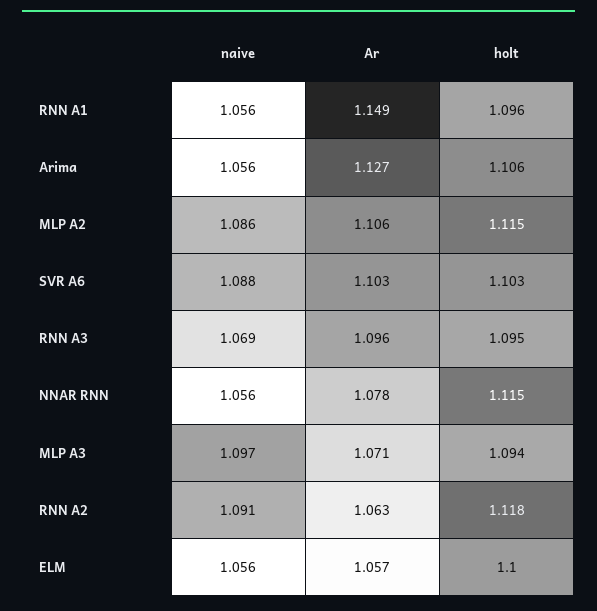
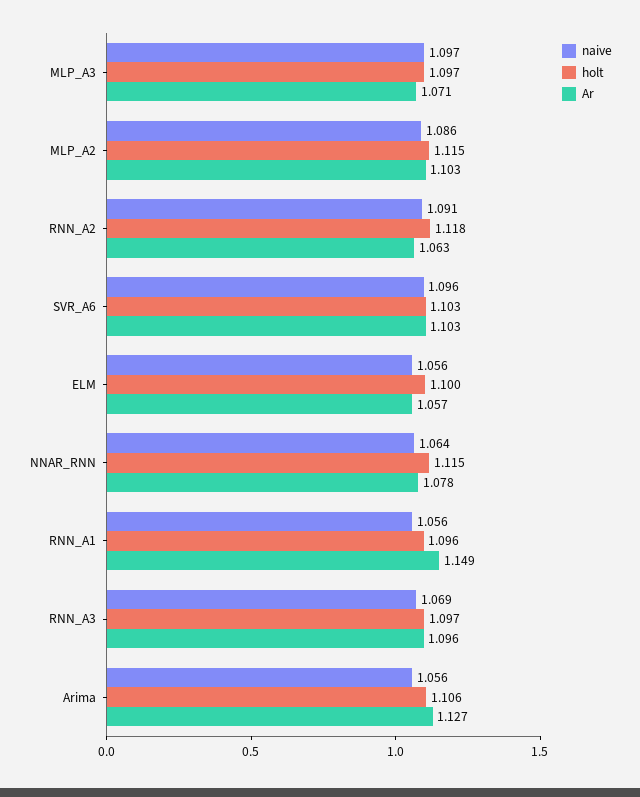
  {
    "naive": {
      "RNN A1": 1.056,
      "Arima": 1.056,
      "MLP A2": 1.086,
-     "SVR A6": 1.088,
+     "SVR A6": 1.096,
      "RNN A3": 1.069,
-     "NNAR RNN": 1.056,
+     "NNAR RNN": 1.064,
      "MLP A3": 1.097,
      "RNN A2": 1.091,
      "ELM": 1.056
    },
    "Ar": {
      "RNN A1": 1.149,
      "Arima": 1.127,
-     "MLP A2": 1.106,
+     "MLP A2": 1.103,
      "SVR A6": 1.103,
      "RNN A3": 1.096,
      "NNAR RNN": 1.078,
      "MLP A3": 1.071,
      "RNN A2": 1.063,
      "ELM": 1.057
    },
    "holt": {
      "RNN A1": 1.096,
      "Arima": 1.106,
      "MLP A2": 1.115,
      "SVR A6": 1.103,
-     "RNN A3": 1.095,
+     "RNN A3": 1.097,
      "NNAR RNN": 1.115,
-     "MLP A3": 1.094,
+     "MLP A3": 1.097,
      "RNN A2": 1.118,
      "ELM": 1.1
    }
  }

